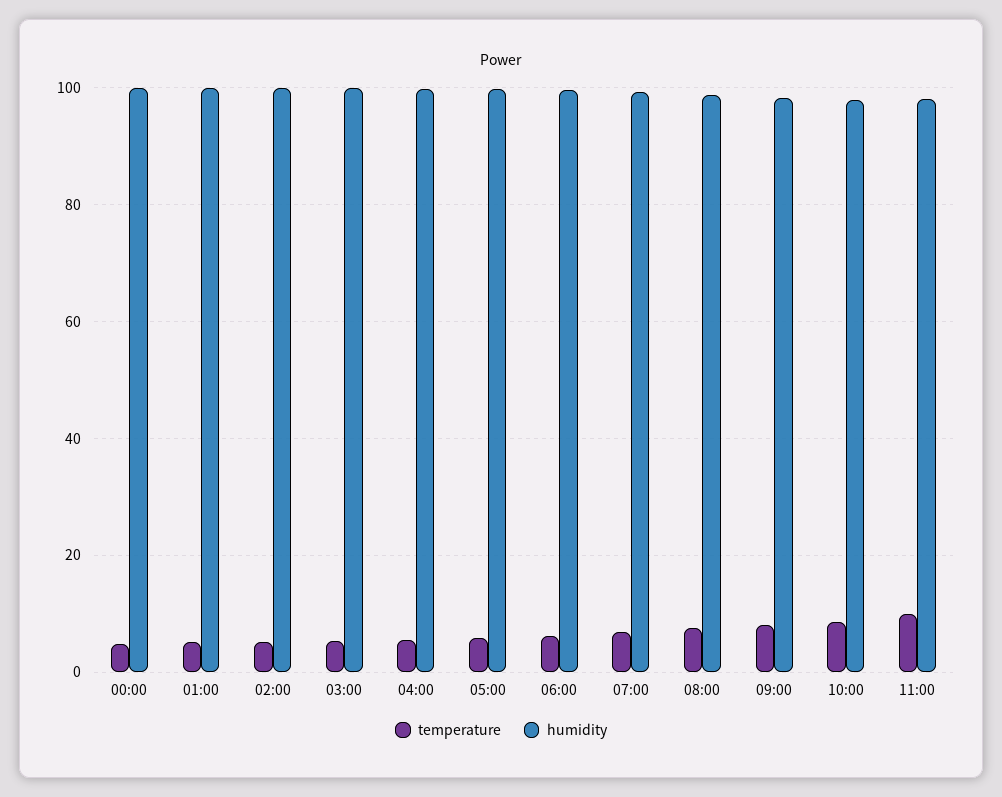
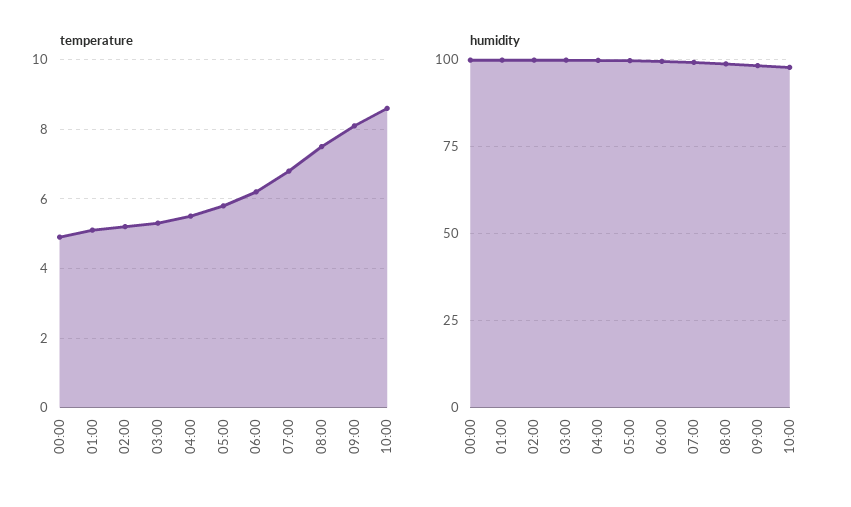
  {
    "temperature": {
      "00:00": 5,
      "01:00": 5,
      "02:00": 5,
      "03:00": 5.5,
      "04:00": 5.5,
      "05:00": 6,
      "06:00": 6,
      "07:00": 7,
      "08:00": 7.5,
      "09:00": 8,
-     "10:00": 8.5,
+     "10:00": 8.5
-     "11:00": 10
    },
    "humidity": {
      "00:00": 100,
      "01:00": 100,
      "02:00": 100,
      "03:00": 100,
      "04:00": 100,
      "05:00": 100,
      "06:00": 100,
      "07:00": 100,
      "08:00": 98,
      "09:00": 98,
-     "10:00": 98,
+     "10:00": 98
-     "11:00": 98
    }
  }

